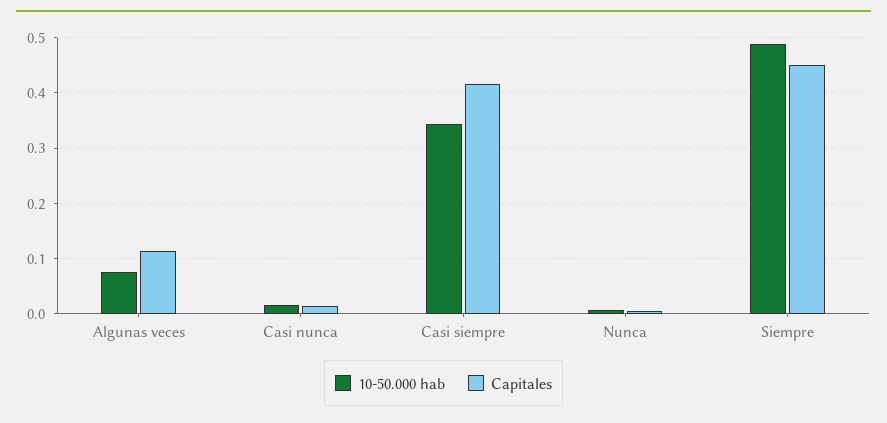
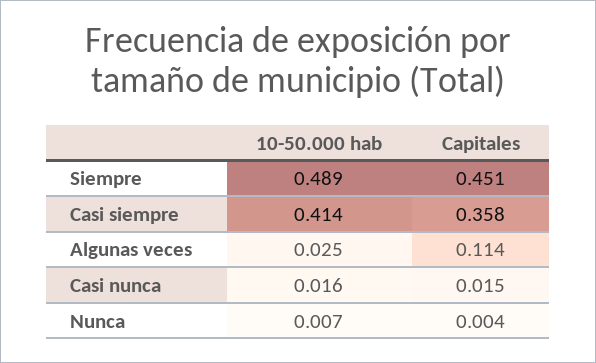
  {
    "10-50.000 hab": {
-     "Algunas veces": 0.08,
+     "Algunas veces": 0.025,
      "Casi nunca": 0.016,
-     "Casi siempre": 0.34,
+     "Casi siempre": 0.414,
      "Nunca": 0.007,
      "Siempre": 0.489
    },
    "Capitales": {
      "Algunas veces": 0.114,
      "Casi nunca": 0.015,
-     "Casi siempre": 0.42,
+     "Casi siempre": 0.358,
      "Nunca": 0.004,
      "Siempre": 0.451
    }
  }

